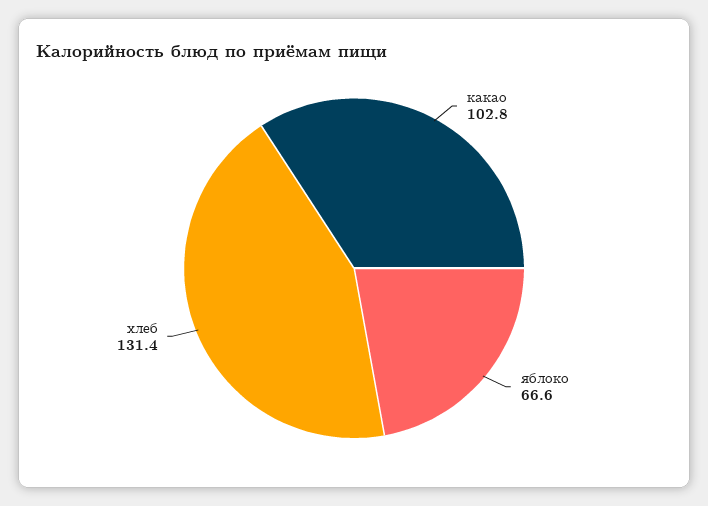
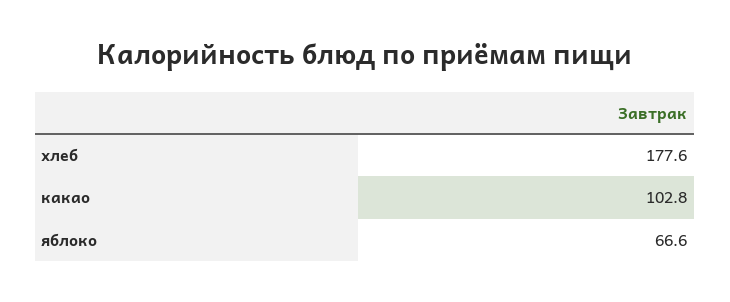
  {
    "какао": 102.8,
    "яблоко": 66.6,
-   "хлеб": 131.4
+   "хлеб": 177.6
  }

